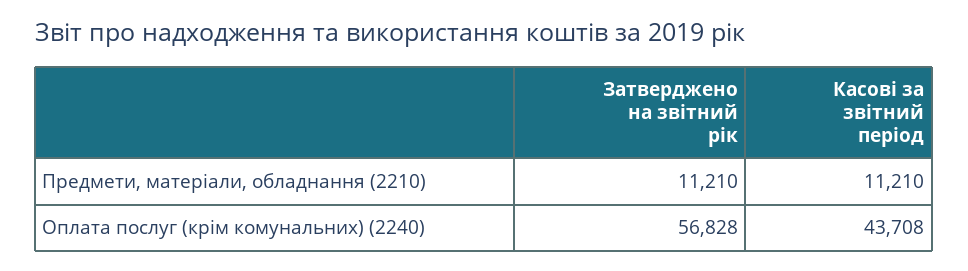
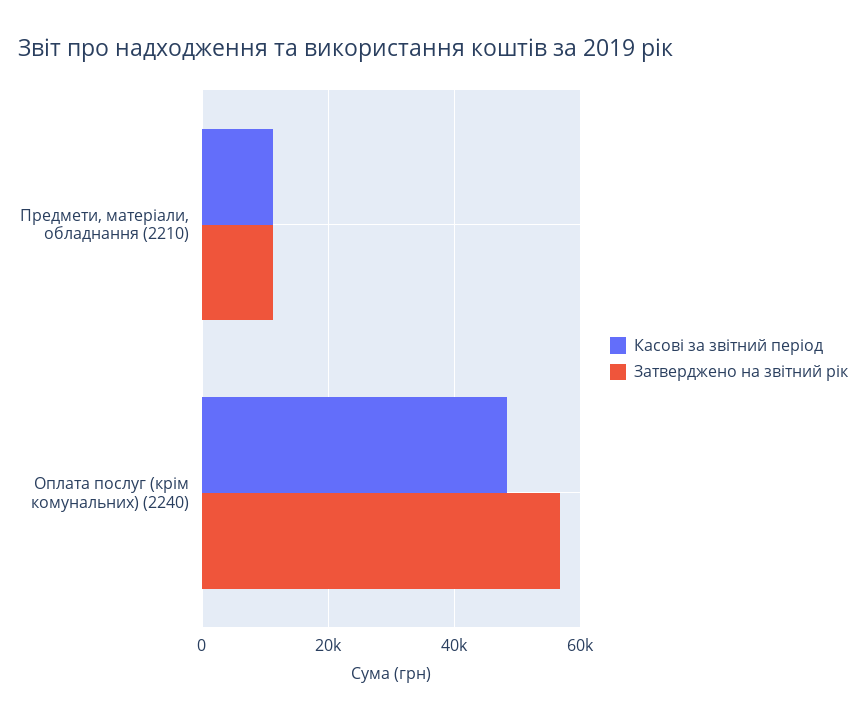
  {
    "Затверджено на звітний рік": {
      "Предмети, матеріали, обладнання (2210)": 11210,
      "Оплата послуг (крім комунальних) (2240)": 56828
    },
    "Касові за звітний період": {
      "Предмети, матеріали, обладнання (2210)": 11210,
-     "Оплата послуг (крім комунальних) (2240)": 43708
+     "Оплата послуг (крім комунальних) (2240)": 48000
    }
  }

